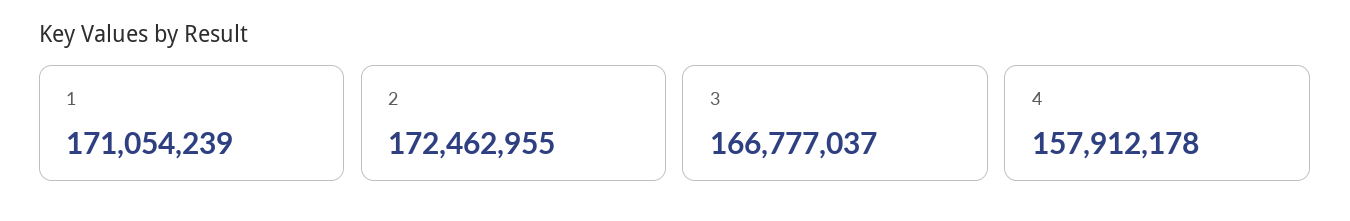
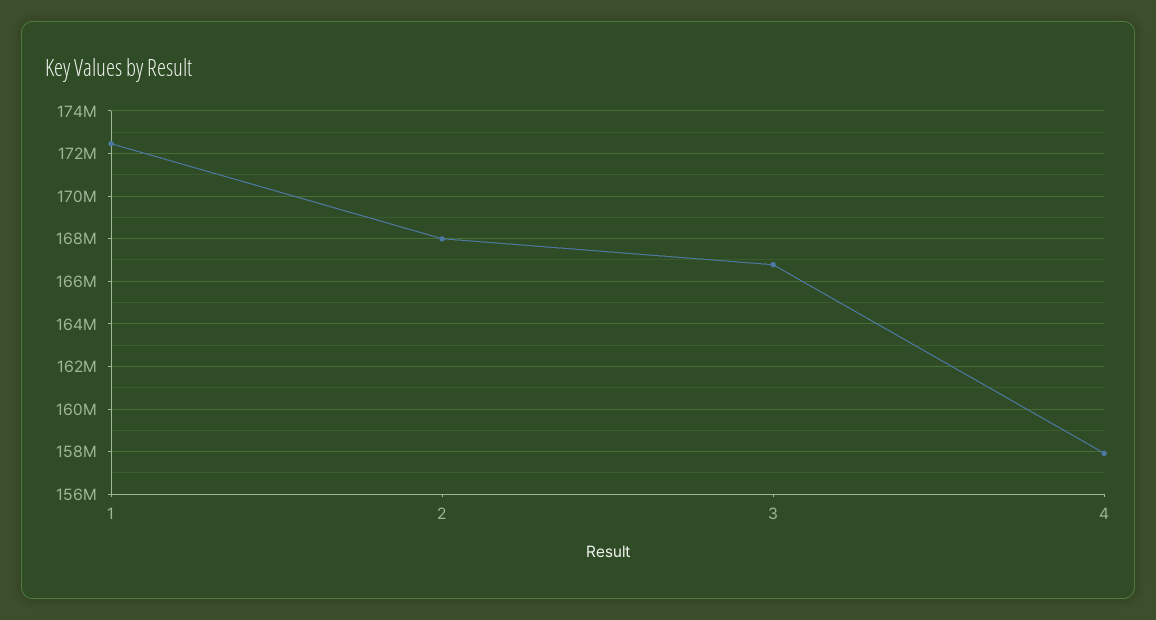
  {
-   "1": 171054239,
+   "1": 172500000,
-   "2": 172462955,
+   "2": 168000000,
    "3": 166777037,
    "4": 157912178
  }

